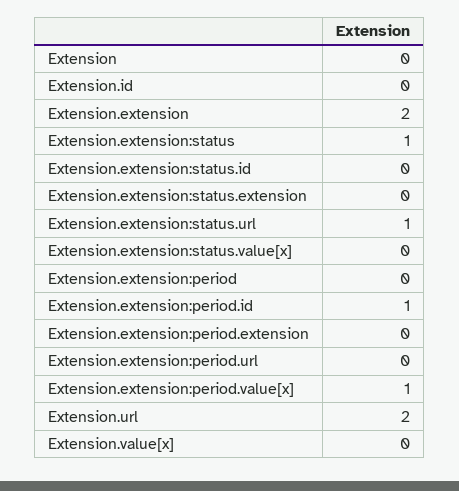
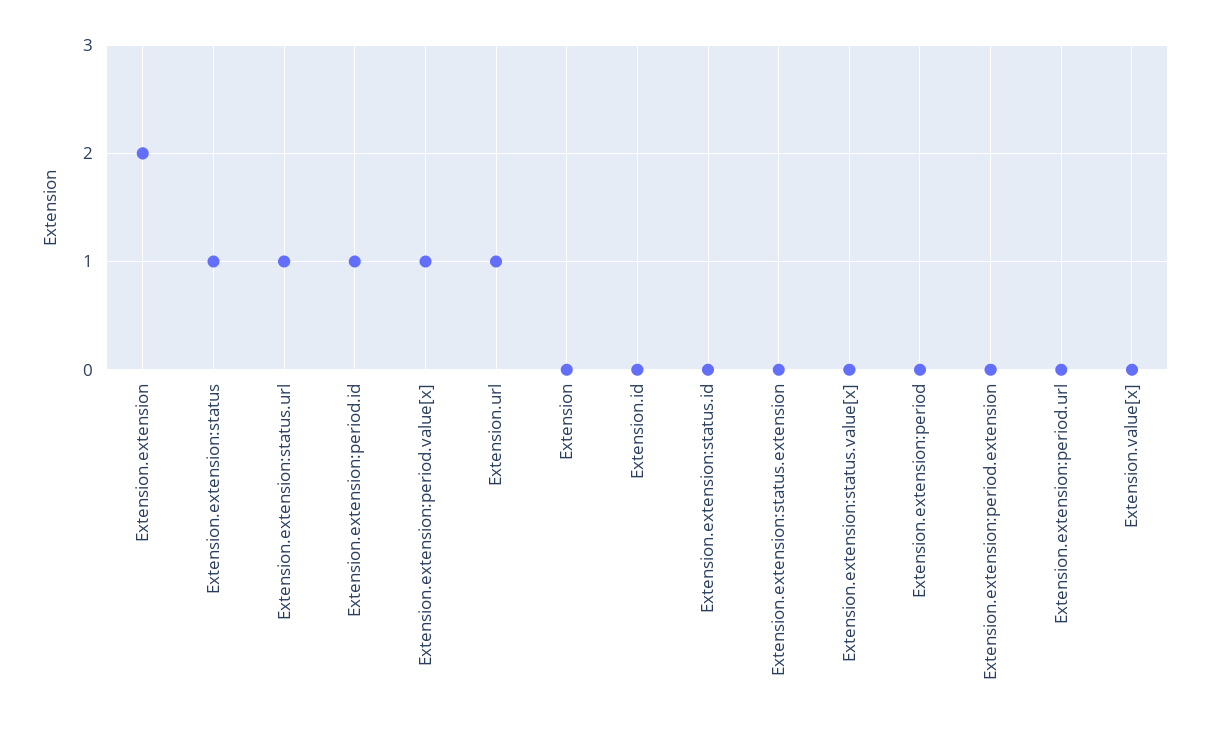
  {
    "Extension": 0,
    "Extension.id": 0,
    "Extension.extension": 2,
    "Extension.extension:status": 1,
    "Extension.extension:status.id": 0,
    "Extension.extension:status.extension": 0,
    "Extension.extension:status.url": 1,
    "Extension.extension:status.value[x]": 0,
    "Extension.extension:period": 0,
    "Extension.extension:period.id": 1,
    "Extension.extension:period.extension": 0,
    "Extension.extension:period.url": 0,
    "Extension.extension:period.value[x]": 1,
-   "Extension.url": 2,
+   "Extension.url": 1,
    "Extension.value[x]": 0
  }

